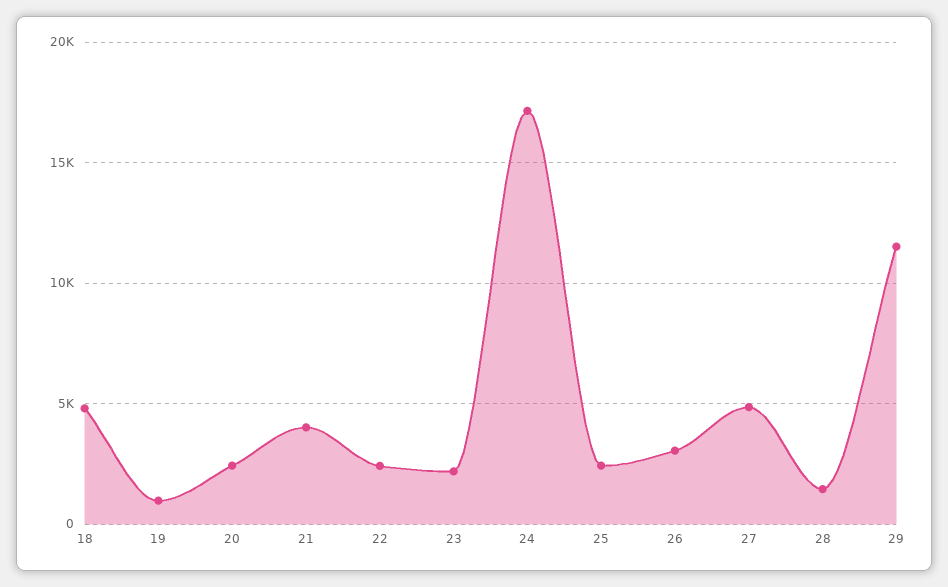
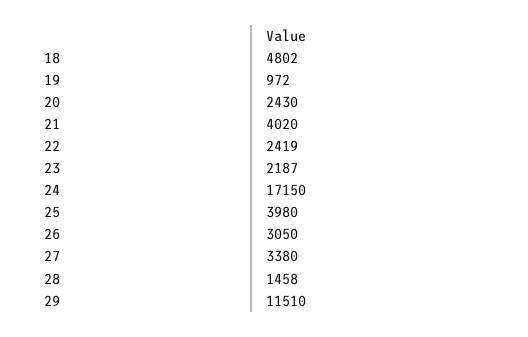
  {
    "18": 4802,
    "19": 972,
    "20": 2430,
    "21": 4020,
    "22": 2419,
    "23": 2187,
    "24": 17150,
-   "25": 2500,
+   "25": 3980,
    "26": 3050,
-   "27": 5000,
+   "27": 3380,
    "28": 1458,
    "29": 11510
  }

